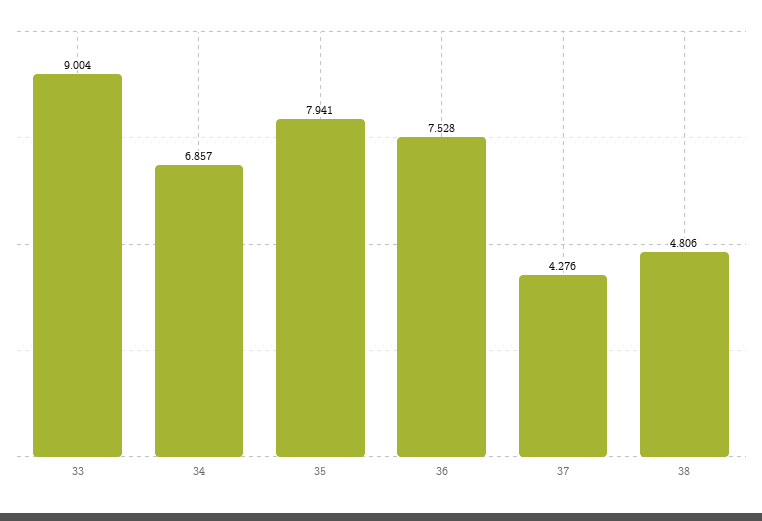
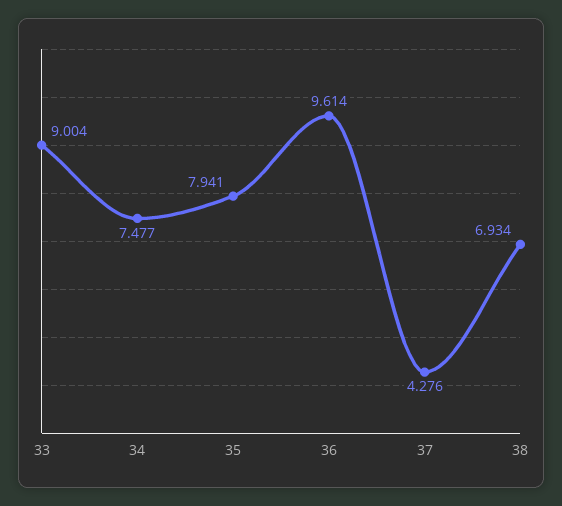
  {
    "33": 9.004,
-   "34": 6.857,
+   "34": 7.477,
    "35": 7.941,
-   "36": 7.528,
+   "36": 9.614,
    "37": 4.276,
-   "38": 4.806
+   "38": 6.934
  }

